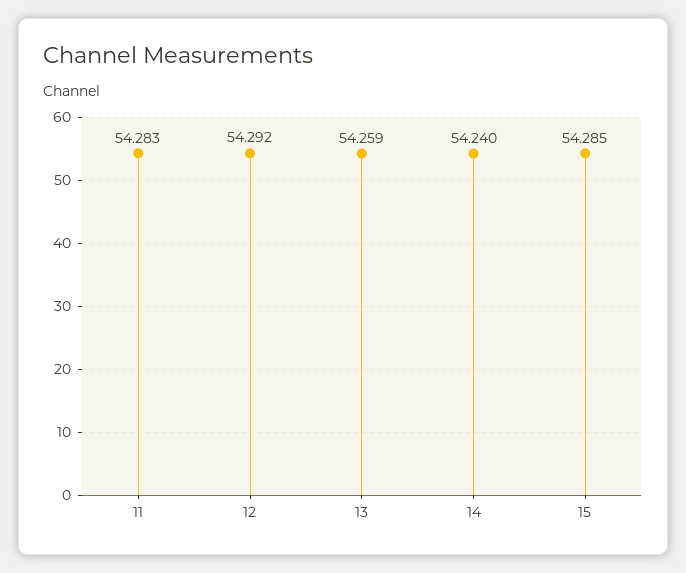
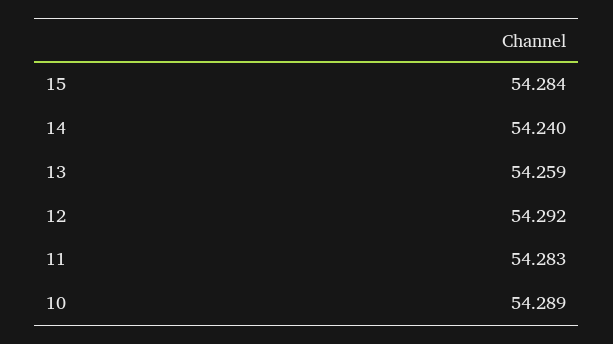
  {
    "11": 54.283,
    "12": 54.292,
    "13": 54.259,
    "14": 54.24,
-   "15": 54.285
+   "15": 54.284,
+   "10": 54.289
  }

